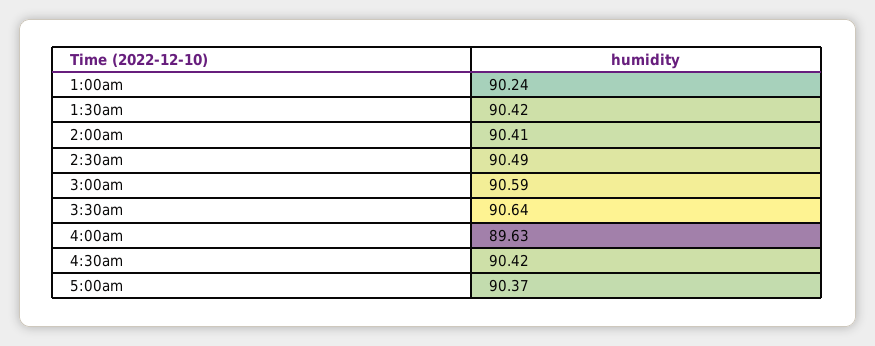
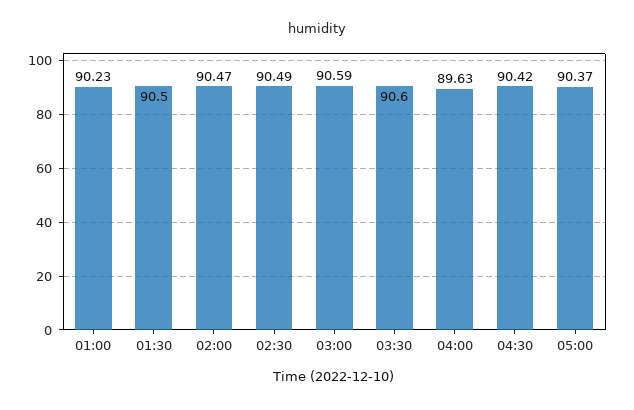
  {
-   "1:00am": 90.24,
+   "1:00am": 90.23,
-   "1:30am": 90.42,
+   "1:30am": 90.5,
-   "2:00am": 90.41,
+   "2:00am": 90.47,
    "2:30am": 90.49,
    "3:00am": 90.59,
-   "3:30am": 90.64,
+   "3:30am": 90.6,
    "4:00am": 89.63,
    "4:30am": 90.42,
    "5:00am": 90.37
  }

